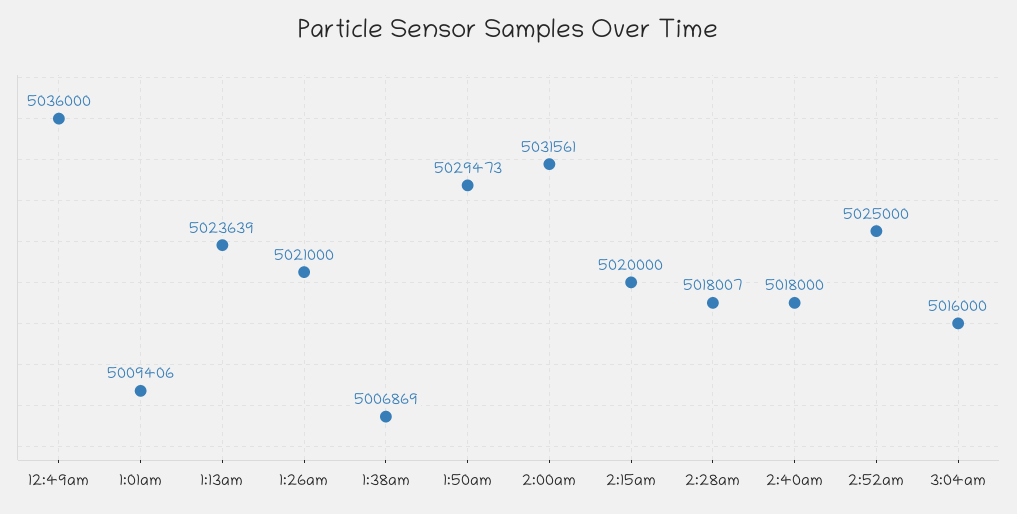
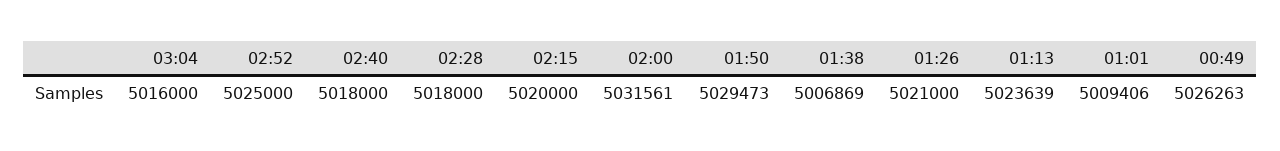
  {
-   "12:49am": 5036000,
+   "12:49am": 5026263,
    "1:01am": 5009406,
    "1:13am": 5023639,
    "1:26am": 5021000,
    "1:38am": 5006869,
    "1:50am": 5029473,
    "2:00am": 5031561,
    "2:15am": 5020000,
-   "2:28am": 5018007,
+   "2:28am": 5018000,
    "2:40am": 5018000,
    "2:52am": 5025000,
    "3:04am": 5016000
  }

